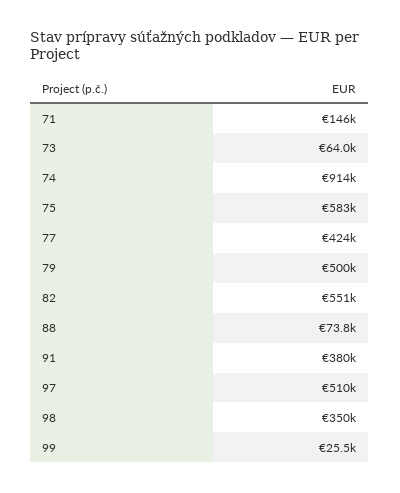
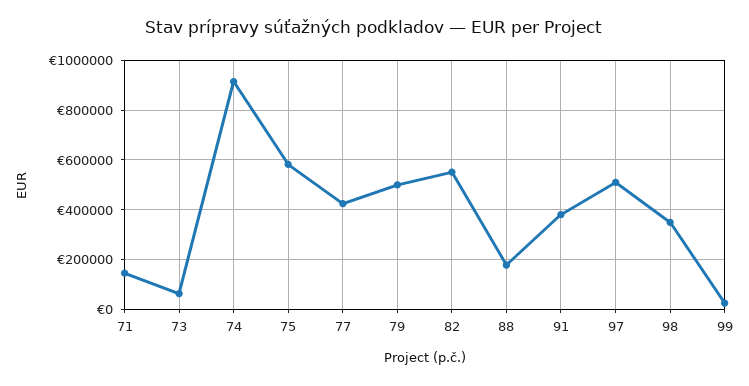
  {
    "71": 146000,
    "73": 64000,
    "74": 914000,
    "75": 583000,
    "77": 424000,
    "79": 500000,
    "82": 551000,
-   "88": 73800,
+   "88": 175000,
    "91": 380000,
    "97": 510000,
    "98": 350000,
    "99": 25500
  }

